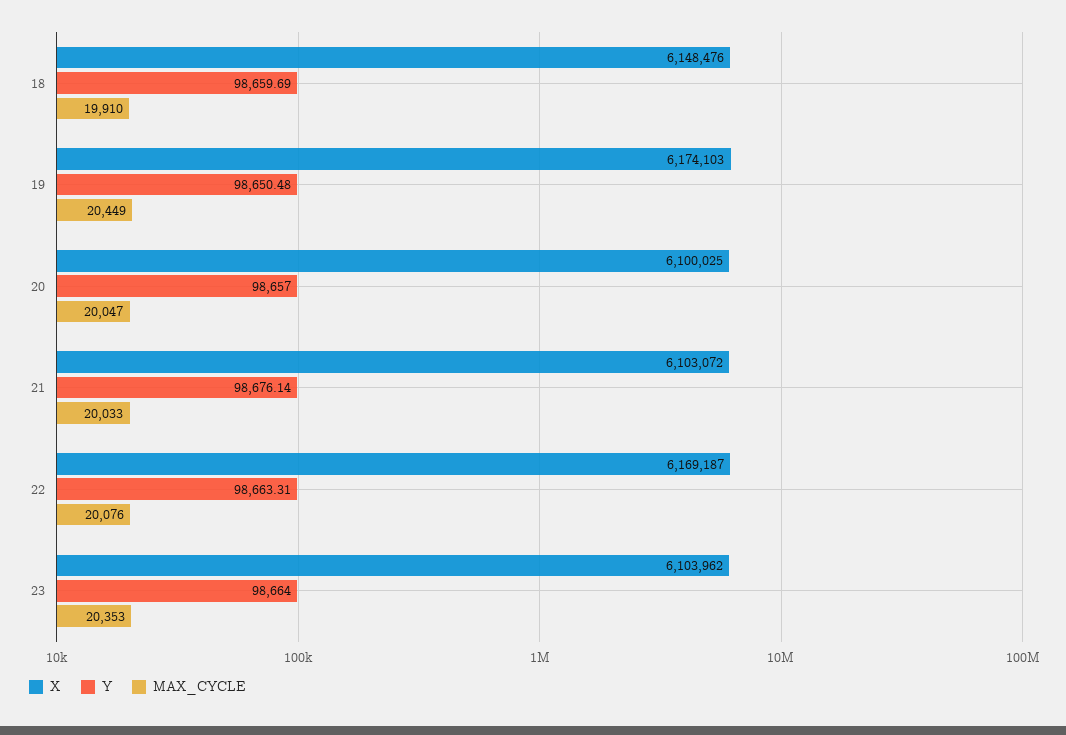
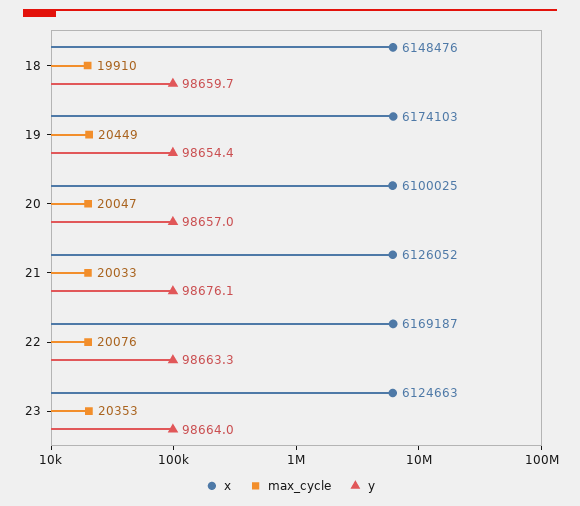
  {
    "X": {
      "18": 6148476,
      "19": 6174103,
      "20": 6100025,
-     "21": 6103072,
+     "21": 6126052,
      "22": 6169187,
-     "23": 6103962
+     "23": 6124663
    },
    "Y": {
      "18": 98659.69,
-     "19": 98650.48,
+     "19": 98654.4,
      "20": 98657,
      "21": 98676.14,
      "22": 98663.31,
      "23": 98664
    },
    "MAX_CYCLE": {
      "18": 19910,
      "19": 20449,
      "20": 20047,
      "21": 20033,
      "22": 20076,
      "23": 20353
    }
  }

